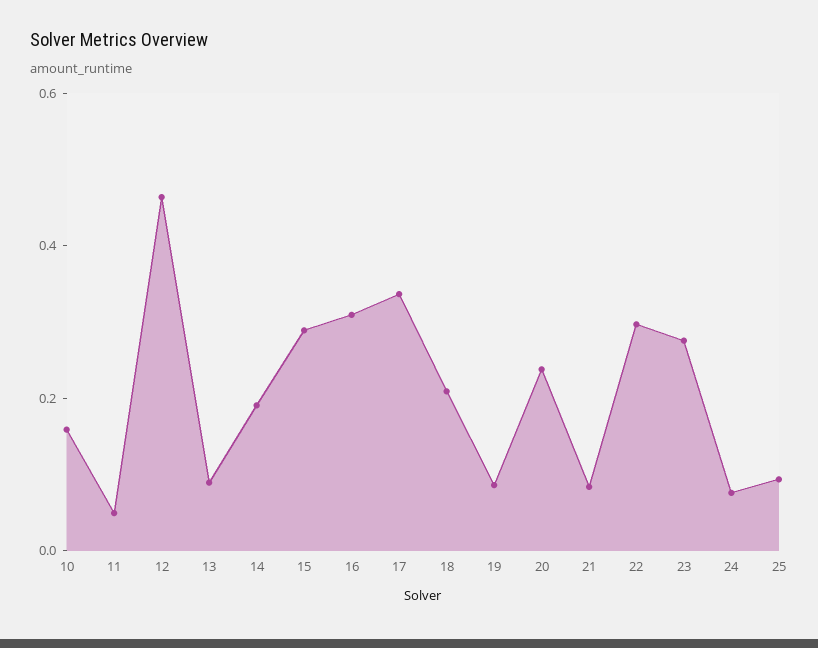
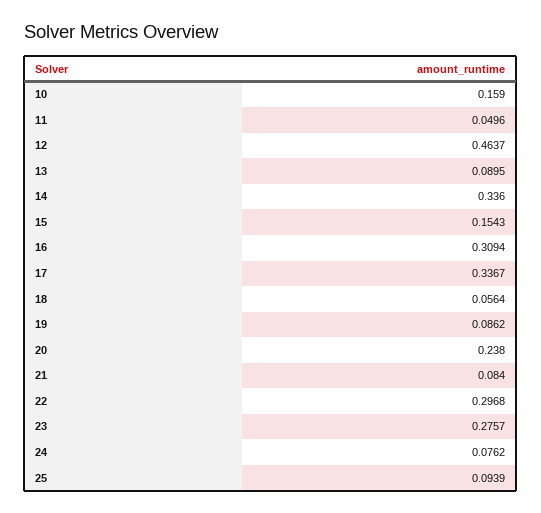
  {
    "10": 0.159,
    "11": 0.0496,
    "12": 0.4637,
    "13": 0.0895,
-   "14": 0.2,
+   "14": 0.336,
-   "15": 0.3,
+   "15": 0.1543,
    "16": 0.3094,
    "17": 0.3367,
-   "18": 0.2,
+   "18": 0.0564,
    "19": 0.0862,
    "20": 0.238,
    "21": 0.084,
    "22": 0.2968,
    "23": 0.2757,
    "24": 0.0762,
    "25": 0.0939
  }

